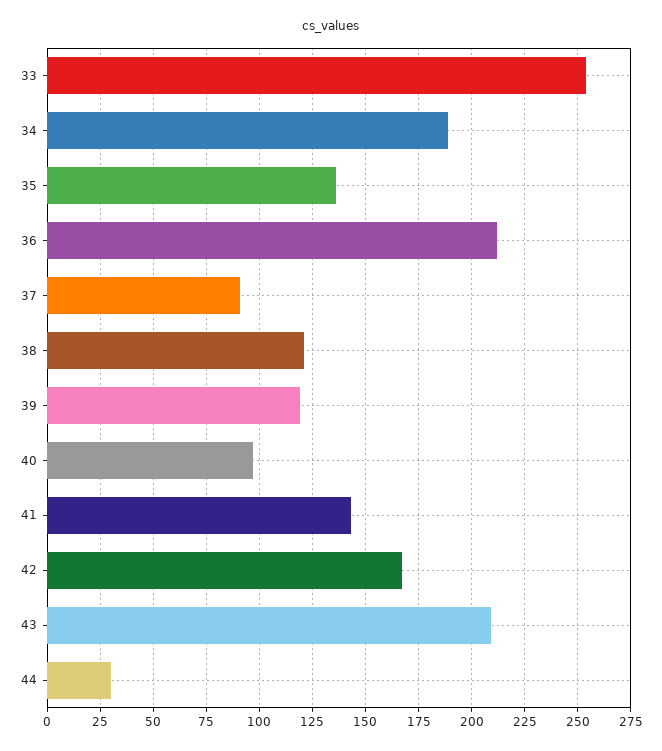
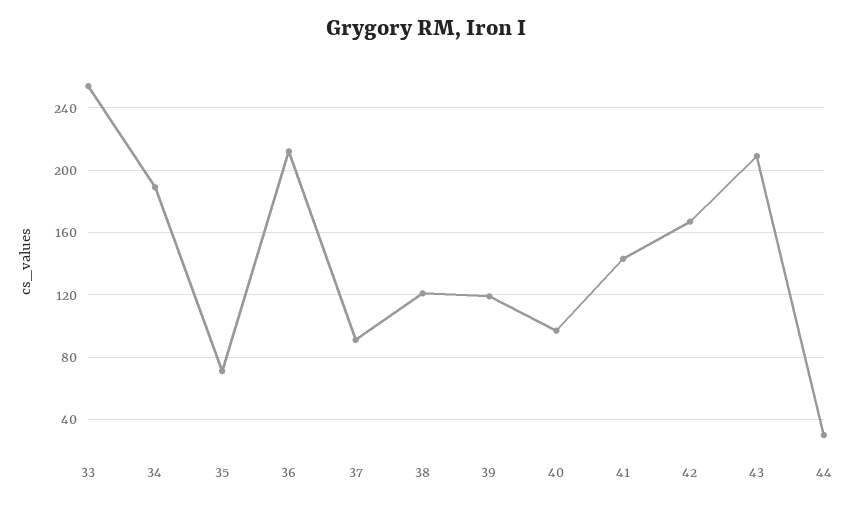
  {
    "33": 255,
    "34": 190,
-   "35": 135,
+   "35": 70,
    "36": 210,
    "37": 90,
    "38": 120,
    "39": 120,
    "40": 95,
    "41": 145,
    "42": 165,
    "43": 210,
    "44": 30
  }

